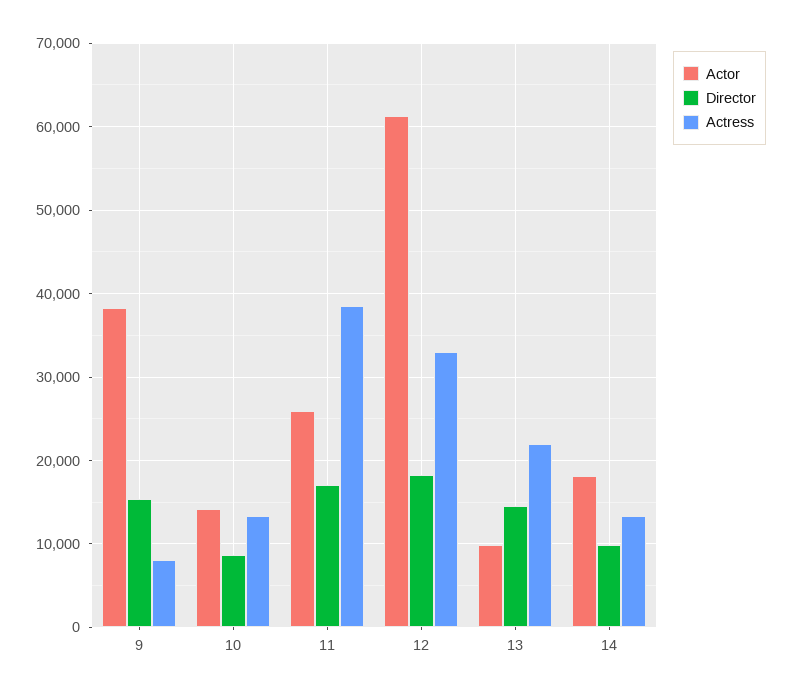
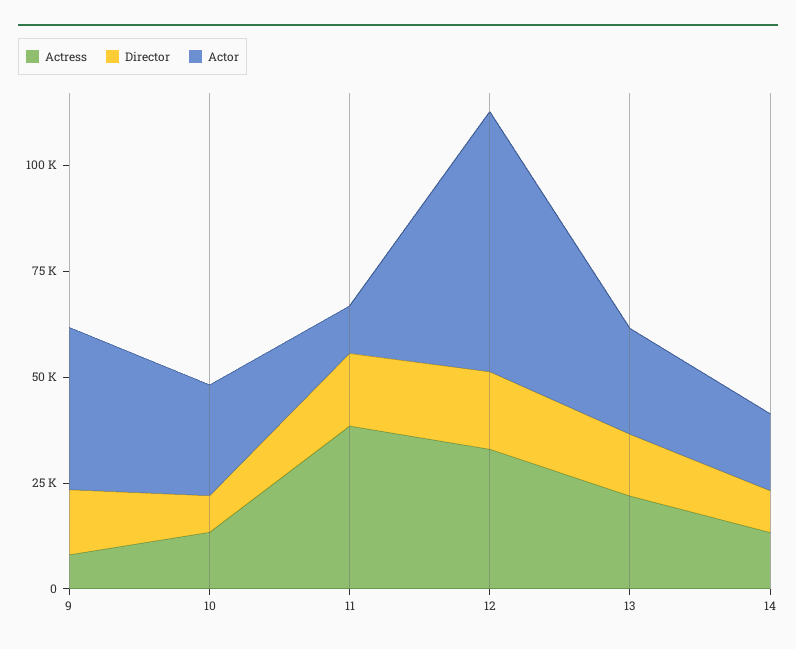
  {
    "Actor": {
      "9": 38000,
-     "10": 14000,
+     "10": 25000,
-     "11": 26000,
+     "11": 10000,
      "12": 61000,
-     "13": 10000,
+     "13": 25000,
      "14": 18000
    },
    "Director": {
      "9": 15000,
      "10": 9000,
      "11": 17000,
      "12": 18000,
      "13": 15000,
      "14": 10000
    },
    "Actress": {
      "9": 8000,
      "10": 13000,
      "11": 38000,
      "12": 33000,
      "13": 22000,
      "14": 13000
    }
  }

